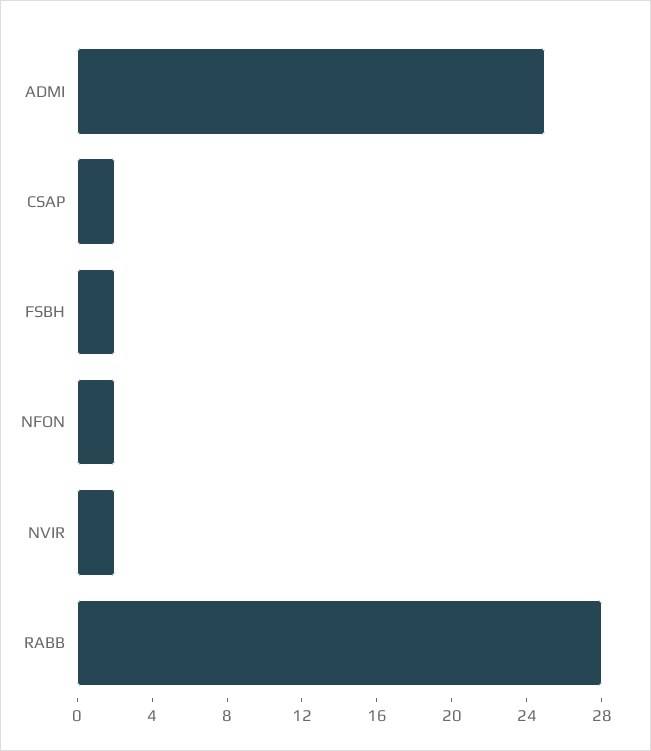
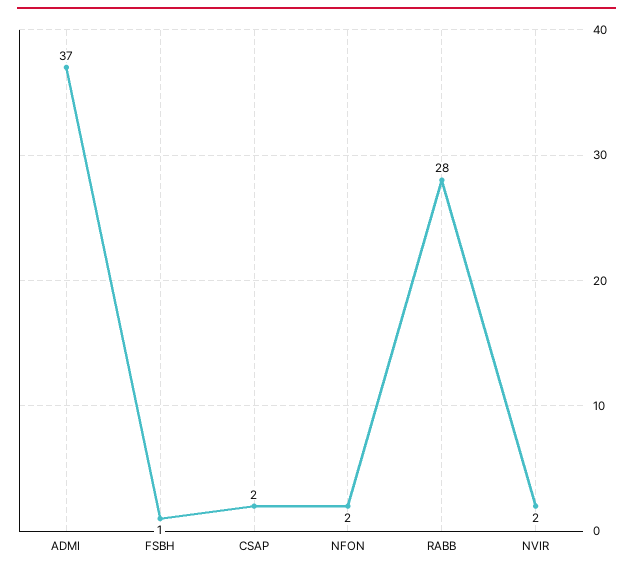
  {
-   "ADMI": 25,
+   "ADMI": 37,
    "CSAP": 2,
-   "FSBH": 2,
+   "FSBH": 1,
    "NFON": 2,
    "NVIR": 2,
    "RABB": 28
  }

